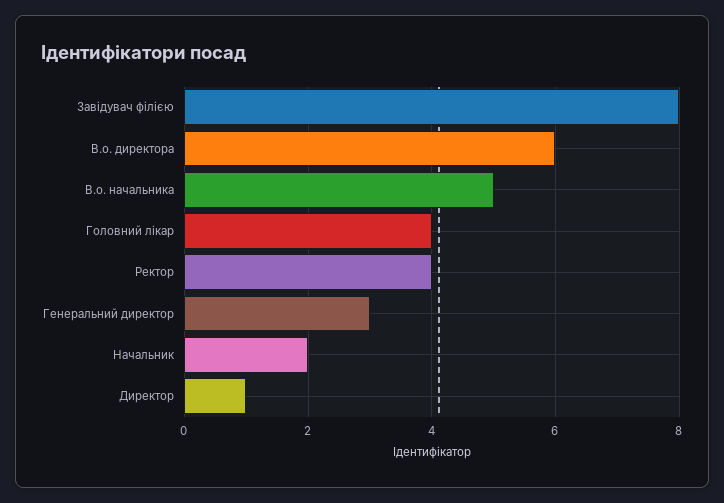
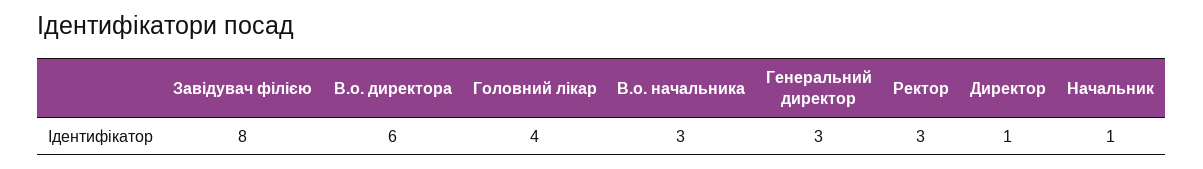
  {
    "Завідувач філією": 8,
    "В.о. директора": 6,
-   "В.о. начальника": 5,
+   "В.о. начальника": 3,
    "Головний лікар": 4,
-   "Ректор": 4,
+   "Ректор": 3,
    "Генеральний директор": 3,
-   "Начальник": 2,
+   "Начальник": 1,
    "Директор": 1
  }

